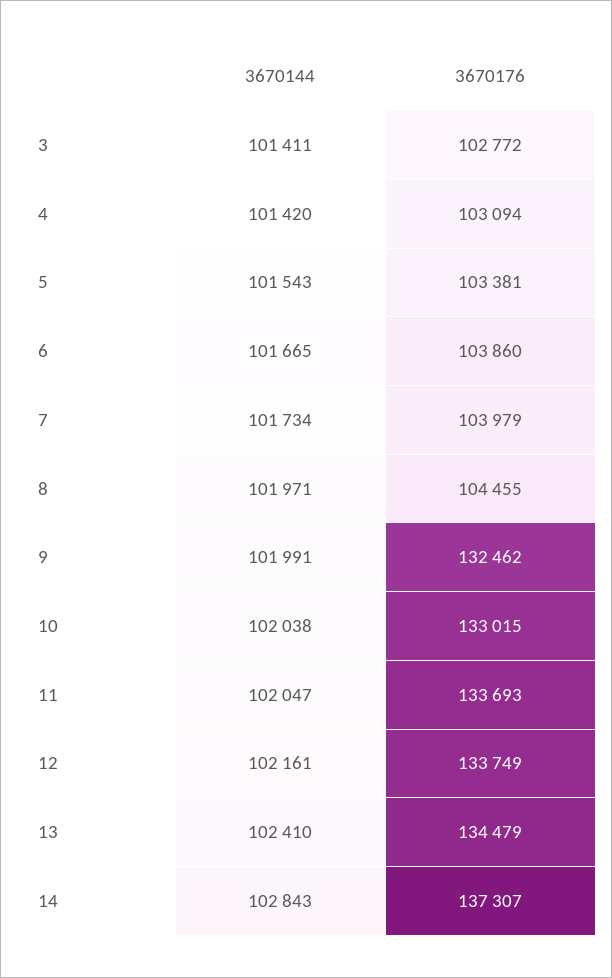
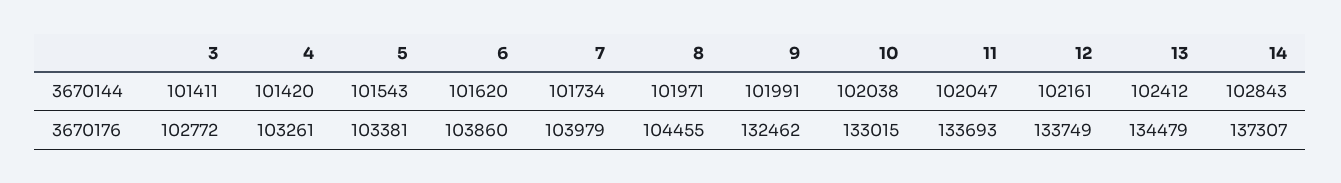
  {
    "3670144": {
      "3": 101411,
      "4": 101420,
      "5": 101543,
-     "6": 101665,
+     "6": 101620,
      "7": 101734,
      "8": 101971,
      "9": 101991,
      "10": 102038,
      "11": 102047,
      "12": 102161,
-     "13": 102410,
+     "13": 102412,
      "14": 102843
    },
    "3670176": {
      "3": 102772,
-     "4": 103094,
+     "4": 103261,
      "5": 103381,
      "6": 103860,
      "7": 103979,
      "8": 104455,
      "9": 132462,
      "10": 133015,
      "11": 133693,
      "12": 133749,
      "13": 134479,
      "14": 137307
    }
  }

